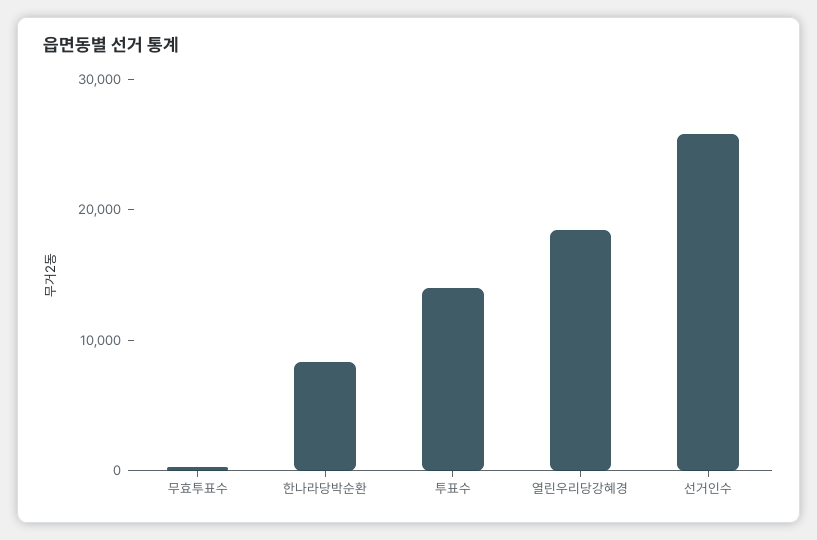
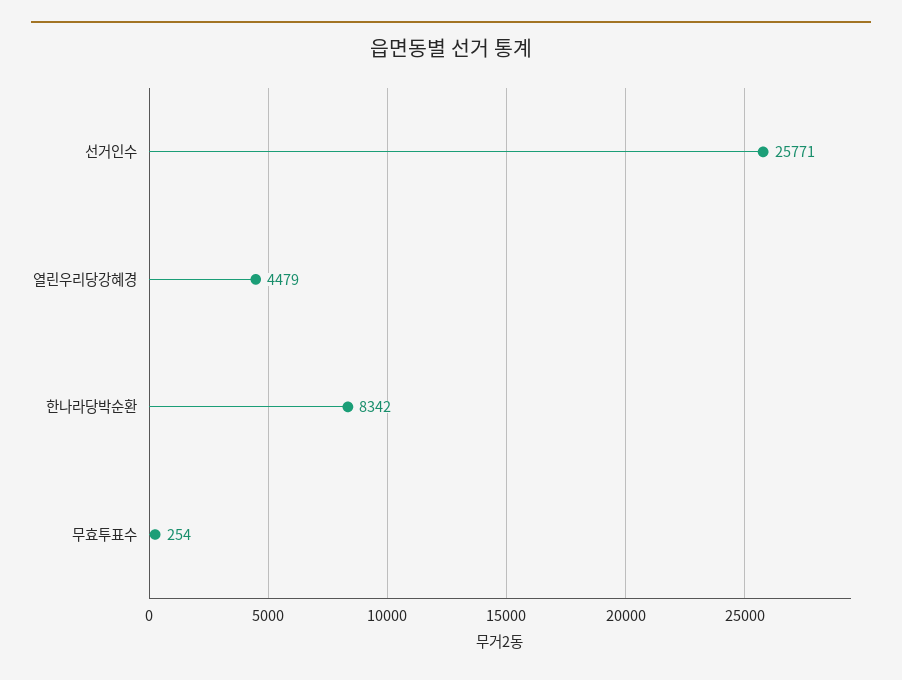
  {
    "무효투표수": 254,
    "한나라당박순환": 8342,
-   "투표수": 14000,
-   "열린우리당강혜경": 18000,
+   "열린우리당강혜경": 4479,
    "선거인수": 25771
  }

